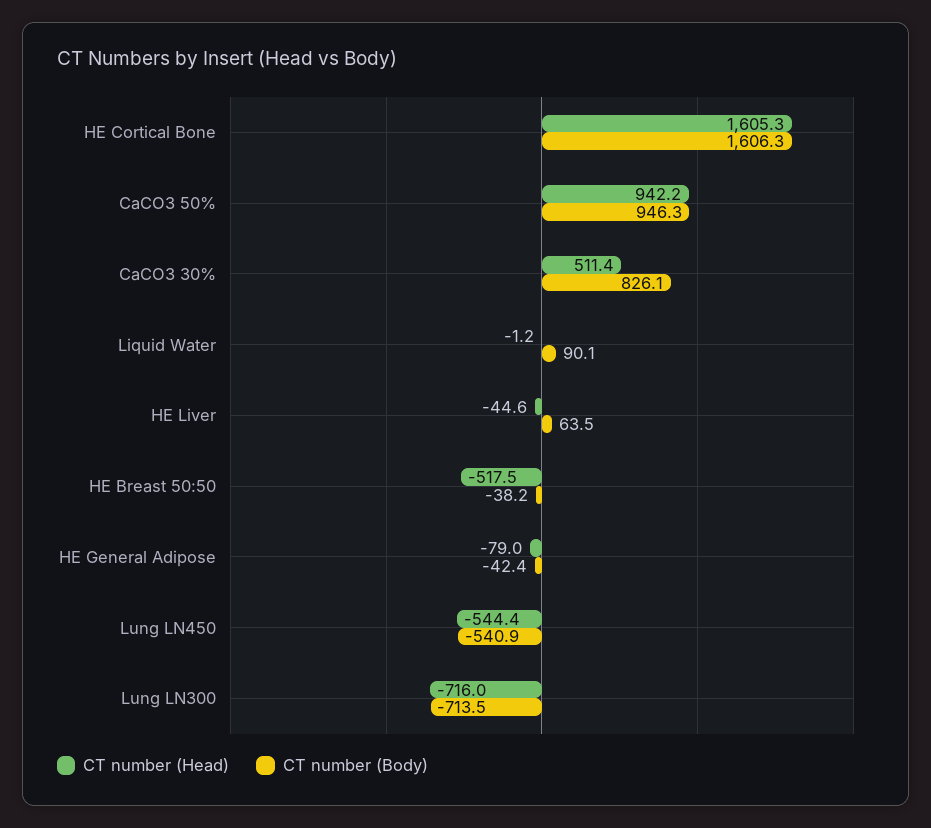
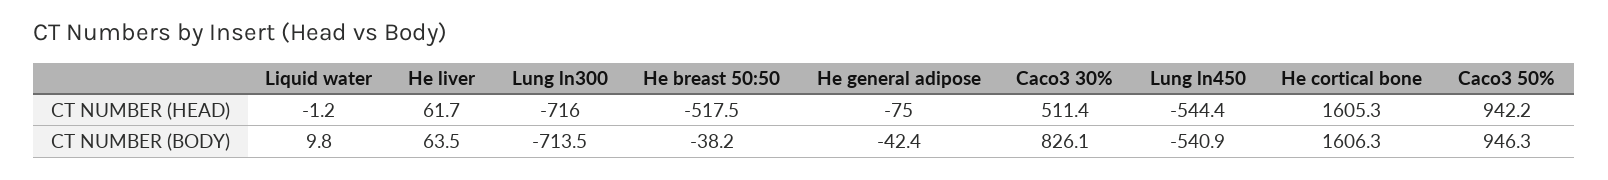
  {
    "CT number (Head)": {
      "HE Cortical Bone": 1605.3,
      "CaCO3 50%": 942.2,
      "CaCO3 30%": 511.4,
      "Liquid Water": -1.2,
-     "HE Liver": -44.6,
+     "HE Liver": 61.7,
      "HE Breast 50:50": -517.5,
-     "HE General Adipose": -79,
+     "HE General Adipose": -75,
      "Lung LN450": -544.4,
      "Lung LN300": -716
    },
    "CT number (Body)": {
      "HE Cortical Bone": 1606.3,
      "CaCO3 50%": 946.3,
      "CaCO3 30%": 826.1,
-     "Liquid Water": 90.1,
+     "Liquid Water": 9.8,
      "HE Liver": 63.5,
      "HE Breast 50:50": -38.2,
      "HE General Adipose": -42.4,
      "Lung LN450": -540.9,
      "Lung LN300": -713.5
    }
  }

